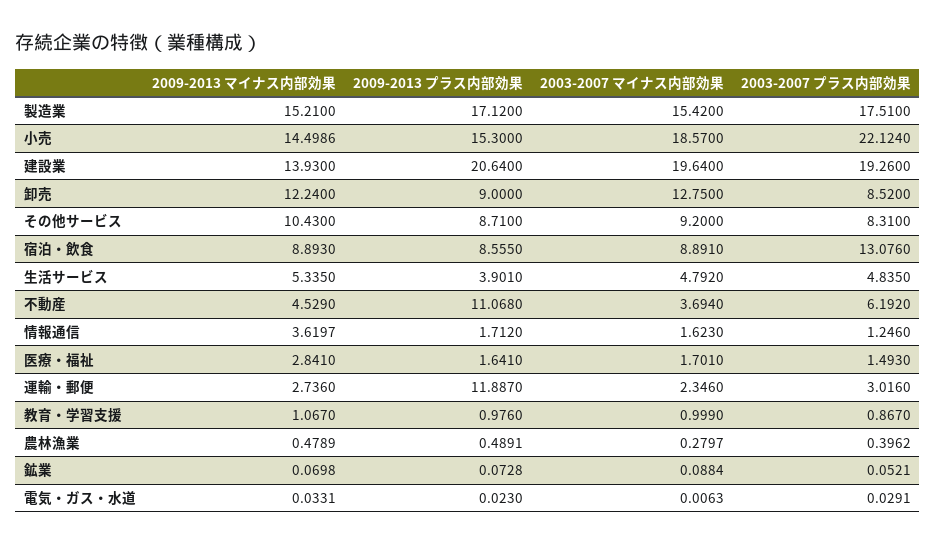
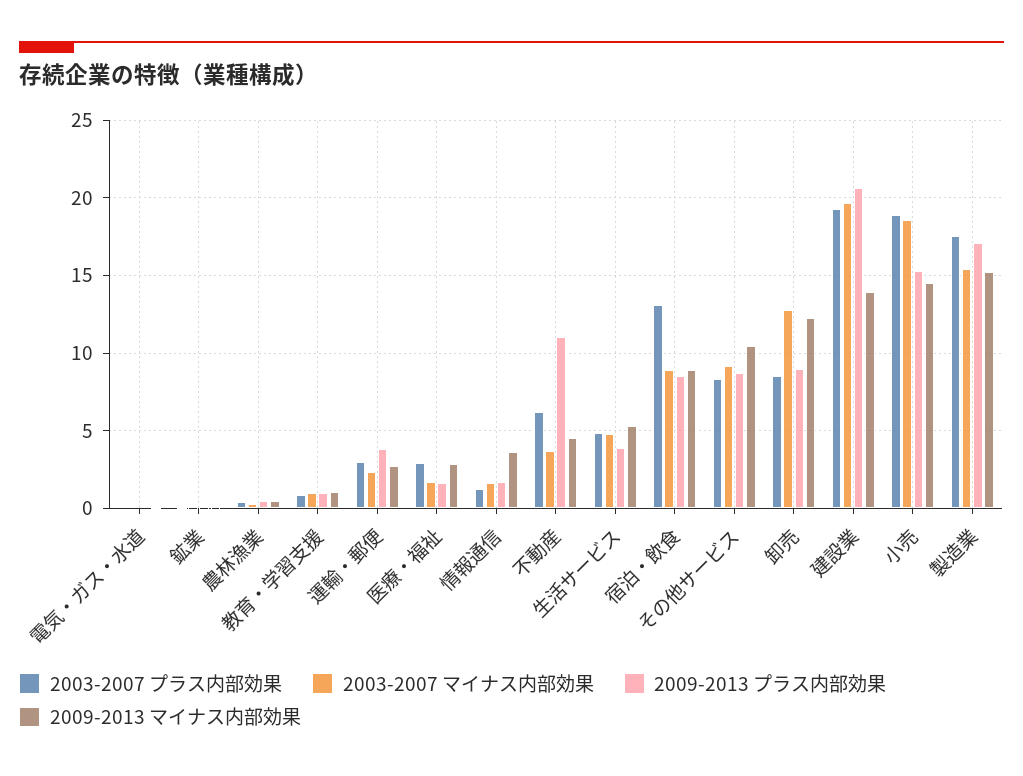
  {
    "2009-2013 マイナス内部効果": {
      "製造業": 15.21,
      "小売": 14.4986,
      "建設業": 13.93,
      "卸売": 12.24,
      "その他サービス": 10.43,
      "宿泊・飲食": 8.893,
      "生活サービス": 5.335,
      "不動産": 4.529,
      "情報通信": 3.6197,
      "医療・福祉": 2.841,
      "運輸・郵便": 2.736,
      "教育・学習支援": 1.067,
      "農林漁業": 0.4789,
      "鉱業": 0.0698,
      "電気・ガス・水道": 0.0331
    },
    "2009-2013 プラス内部効果": {
      "製造業": 17.12,
      "小売": 15.3,
      "建設業": 20.64,
      "卸売": 9,
      "その他サービス": 8.71,
      "宿泊・飲食": 8.555,
      "生活サービス": 3.901,
      "不動産": 11.068,
      "情報通信": 1.712,
      "医療・福祉": 1.641,
-     "運輸・郵便": 11.887,
+     "運輸・郵便": 4,
      "教育・学習支援": 0.976,
      "農林漁業": 0.4891,
      "鉱業": 0.0728,
      "電気・ガス・水道": 0.023
    },
    "2003-2007 マイナス内部効果": {
      "製造業": 15.42,
      "小売": 18.57,
      "建設業": 19.64,
      "卸売": 12.75,
      "その他サービス": 9.2,
      "宿泊・飲食": 8.891,
      "生活サービス": 4.792,
      "不動産": 3.694,
      "情報通信": 1.623,
      "医療・福祉": 1.701,
      "運輸・郵便": 2.346,
      "教育・学習支援": 0.999,
      "農林漁業": 0.2797,
      "鉱業": 0.0884,
      "電気・ガス・水道": 0.0063
    },
    "2003-2007 プラス内部効果": {
      "製造業": 17.51,
-     "小売": 22.124,
+     "小売": 19,
      "建設業": 19.26,
      "卸売": 8.52,
      "その他サービス": 8.31,
      "宿泊・飲食": 13.076,
      "生活サービス": 4.835,
      "不動産": 6.192,
      "情報通信": 1.246,
-     "医療・福祉": 1.493,
+     "医療・福祉": 3,
      "運輸・郵便": 3.016,
      "教育・学習支援": 0.867,
      "農林漁業": 0.3962,
      "鉱業": 0.0521,
      "電気・ガス・水道": 0.0291
    }
  }

